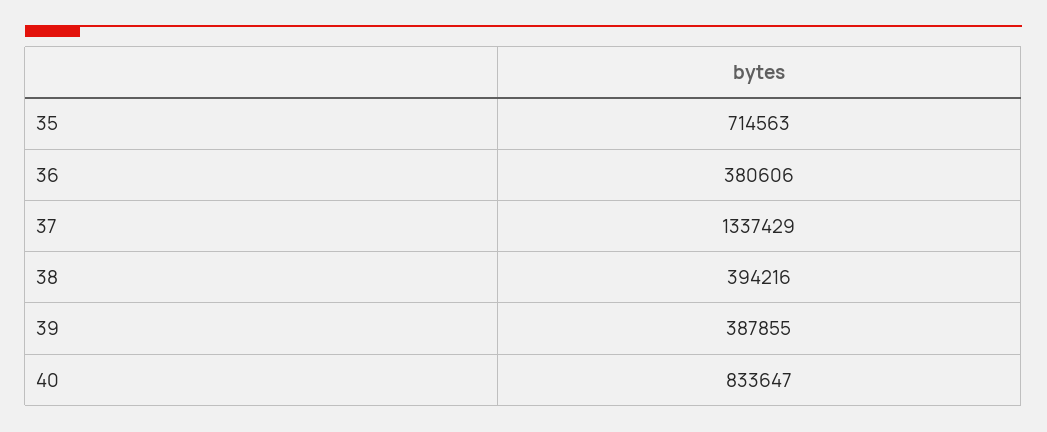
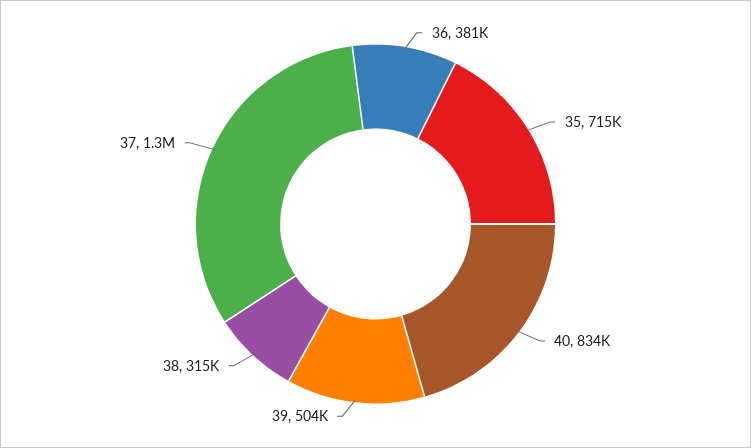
  {
    "35": 714563,
    "36": 380606,
    "37": 1337429,
-   "38": 394216,
+   "38": 315000,
-   "39": 387855,
+   "39": 504000,
    "40": 833647
  }

